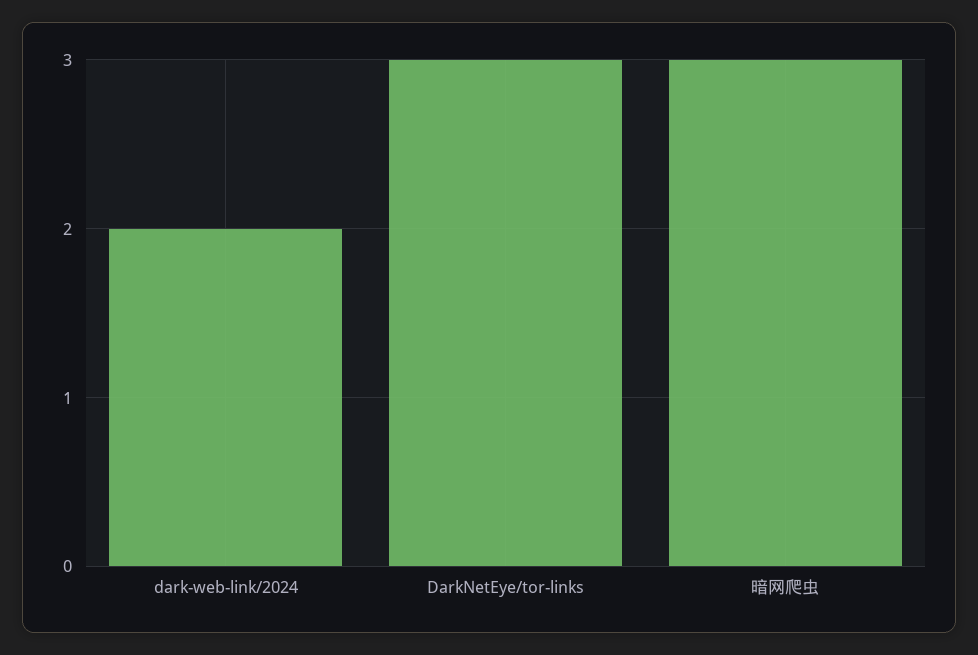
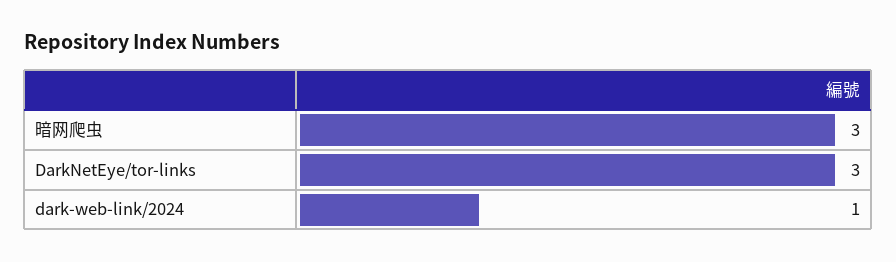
  {
-   "dark-web-link/2024": 2,
+   "dark-web-link/2024": 1,
    "DarkNetEye/tor-links": 3,
    "暗网爬虫": 3
  }

